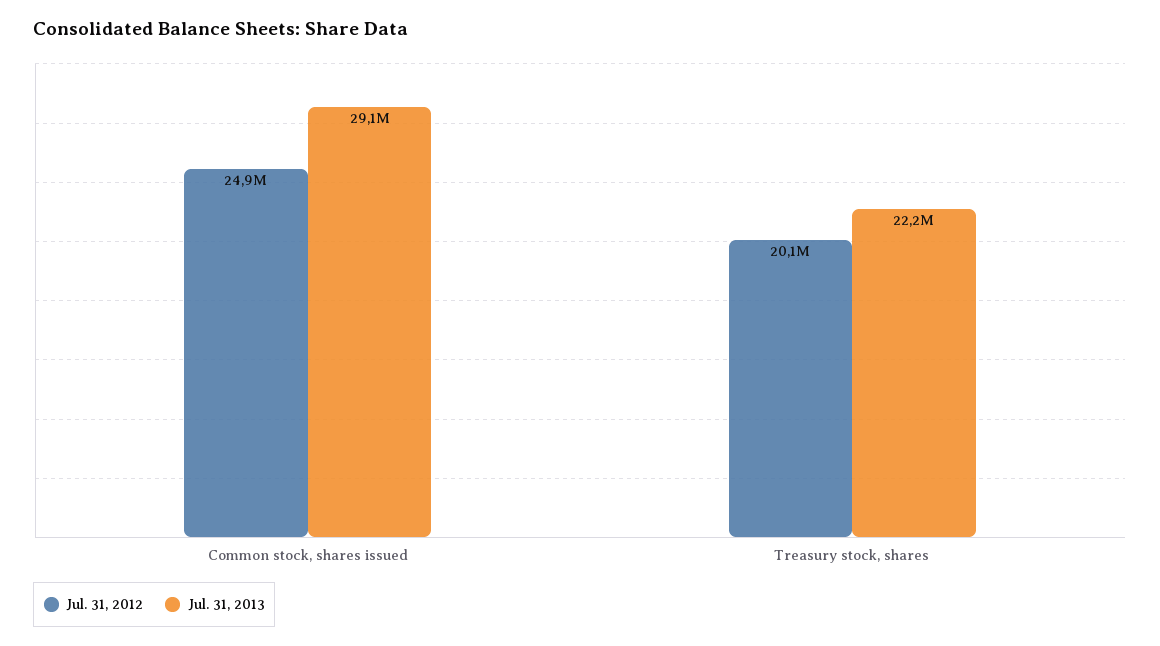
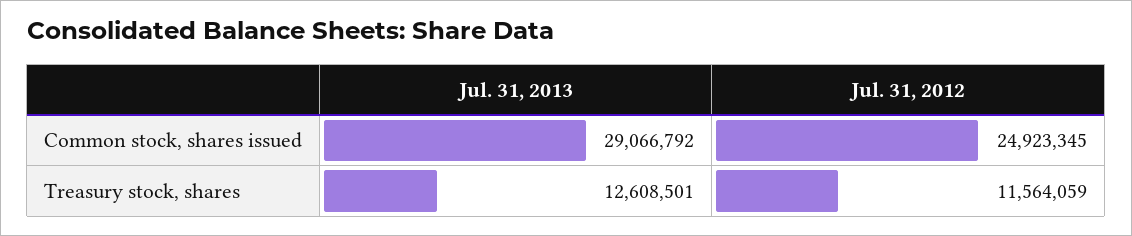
  {
    "Jul. 31, 2012": {
      "Common stock, shares issued": 24923345,
-     "Treasury stock, shares": 20100000
+     "Treasury stock, shares": 11564059
    },
    "Jul. 31, 2013": {
      "Common stock, shares issued": 29066792,
-     "Treasury stock, shares": 22200000
+     "Treasury stock, shares": 12608501
    }
  }

